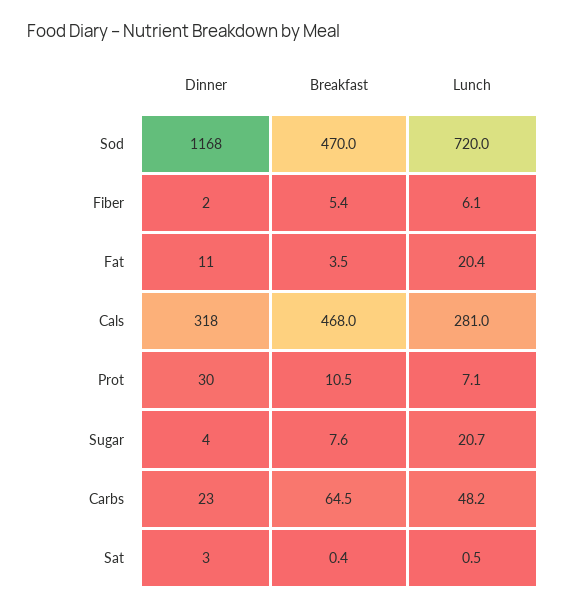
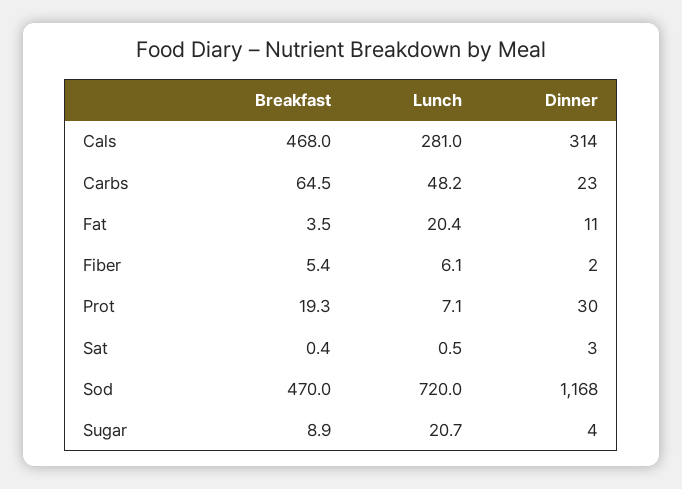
  {
    "Dinner": {
      "Sod": 1168,
      "Fiber": 2,
      "Fat": 11,
-     "Cals": 318,
+     "Cals": 314,
      "Prot": 30,
      "Sugar": 4,
      "Carbs": 23,
      "Sat": 3
    },
    "Breakfast": {
      "Sod": 470,
      "Fiber": 5.4,
      "Fat": 3.5,
      "Cals": 468,
-     "Prot": 10.5,
+     "Prot": 19.3,
-     "Sugar": 7.6,
+     "Sugar": 8.9,
      "Carbs": 64.5,
      "Sat": 0.4
    },
    "Lunch": {
      "Sod": 720,
      "Fiber": 6.1,
      "Fat": 20.4,
      "Cals": 281,
      "Prot": 7.1,
      "Sugar": 20.7,
      "Carbs": 48.2,
      "Sat": 0.5
    }
  }

